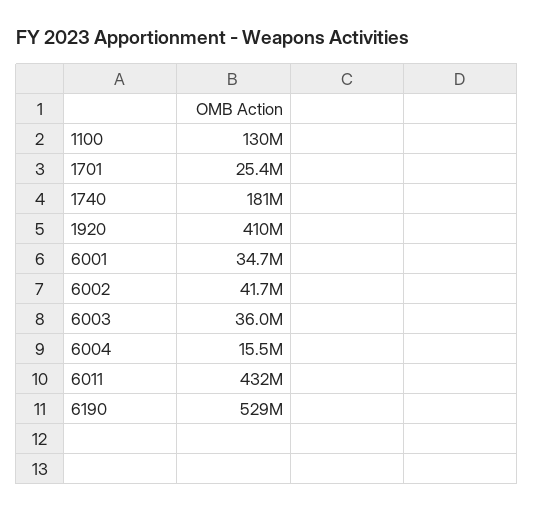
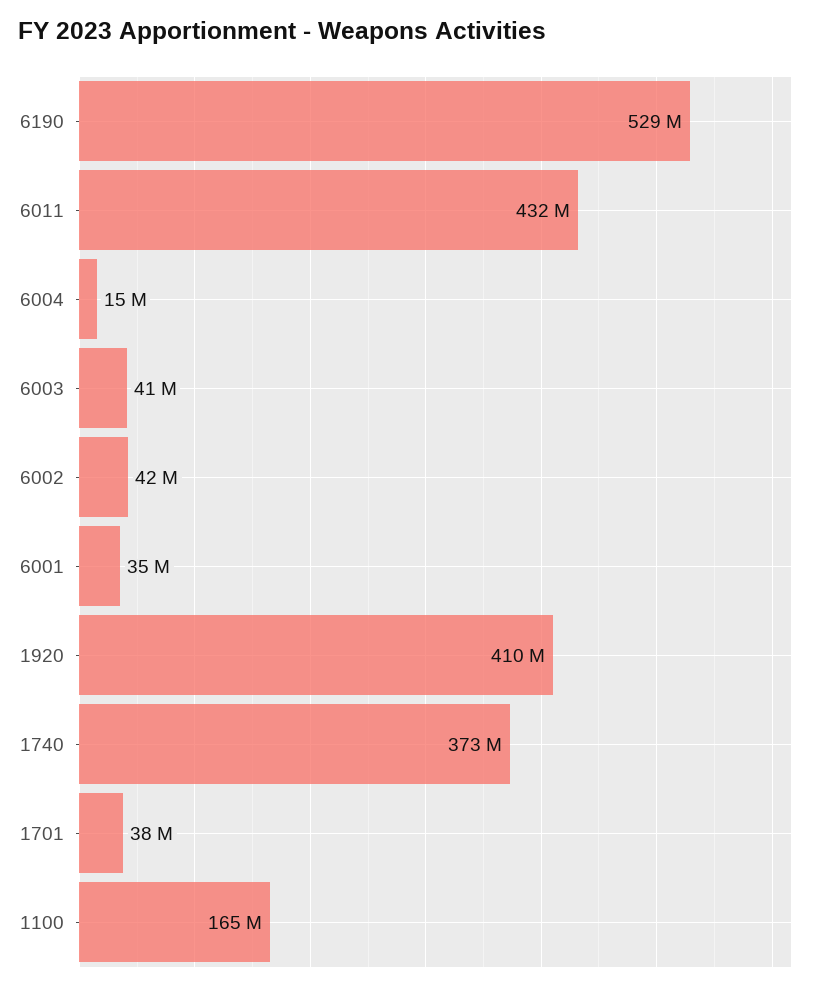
  {
-   "1100": 130000000,
+   "1100": 165000000,
-   "1701": 25400000,
+   "1701": 38000000,
-   "1740": 181000000,
+   "1740": 373000000,
    "1920": 410000000,
    "6001": 34700000,
    "6002": 41700000,
-   "6003": 36000000,
+   "6003": 41000000,
    "6004": 15500000,
    "6011": 432000000,
    "6190": 529000000
  }

